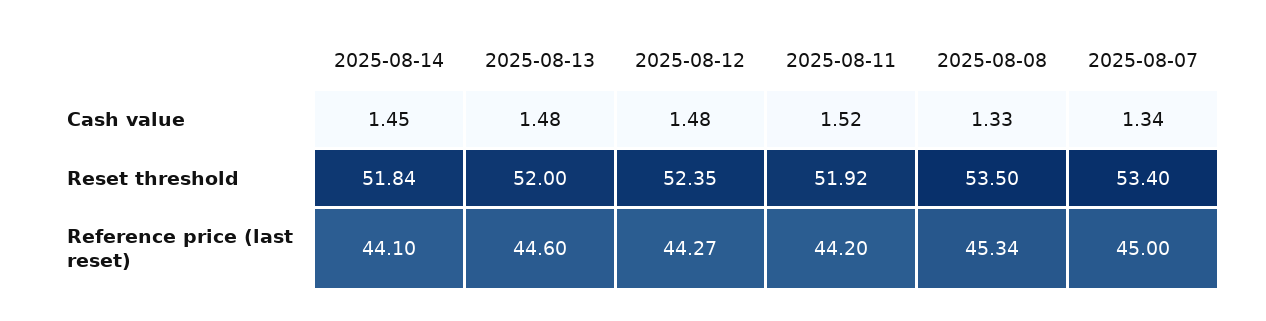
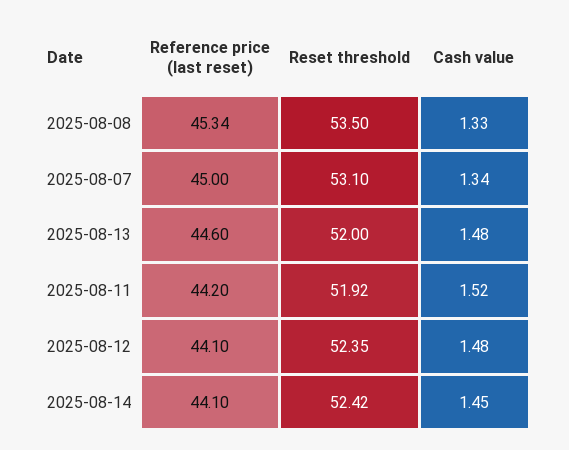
  {
    "2025-08-14": {
      "Cash value": 1.45,
-     "Reset threshold": 51.84,
+     "Reset threshold": 52.42,
      "Reference price (last reset)": 44.1
    },
    "2025-08-13": {
      "Cash value": 1.48,
      "Reset threshold": 52,
      "Reference price (last reset)": 44.6
    },
    "2025-08-12": {
      "Cash value": 1.48,
      "Reset threshold": 52.35,
-     "Reference price (last reset)": 44.27
+     "Reference price (last reset)": 44.1
    },
    "2025-08-11": {
      "Cash value": 1.52,
      "Reset threshold": 51.92,
      "Reference price (last reset)": 44.2
    },
    "2025-08-08": {
      "Cash value": 1.33,
      "Reset threshold": 53.5,
      "Reference price (last reset)": 45.34
    },
    "2025-08-07": {
      "Cash value": 1.34,
-     "Reset threshold": 53.4,
+     "Reset threshold": 53.1,
      "Reference price (last reset)": 45
    }
  }

